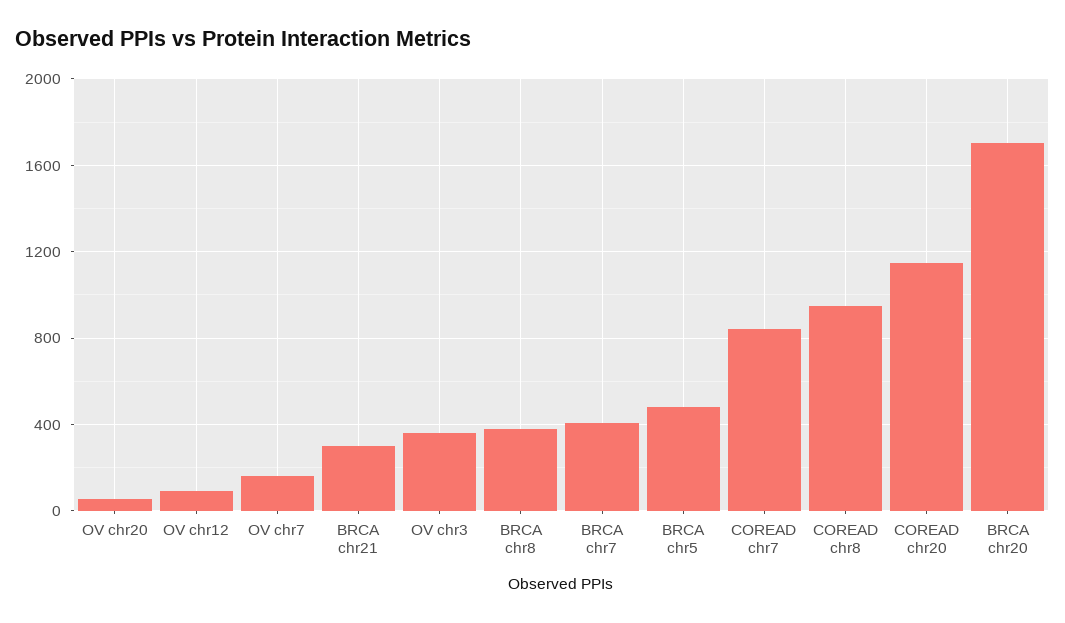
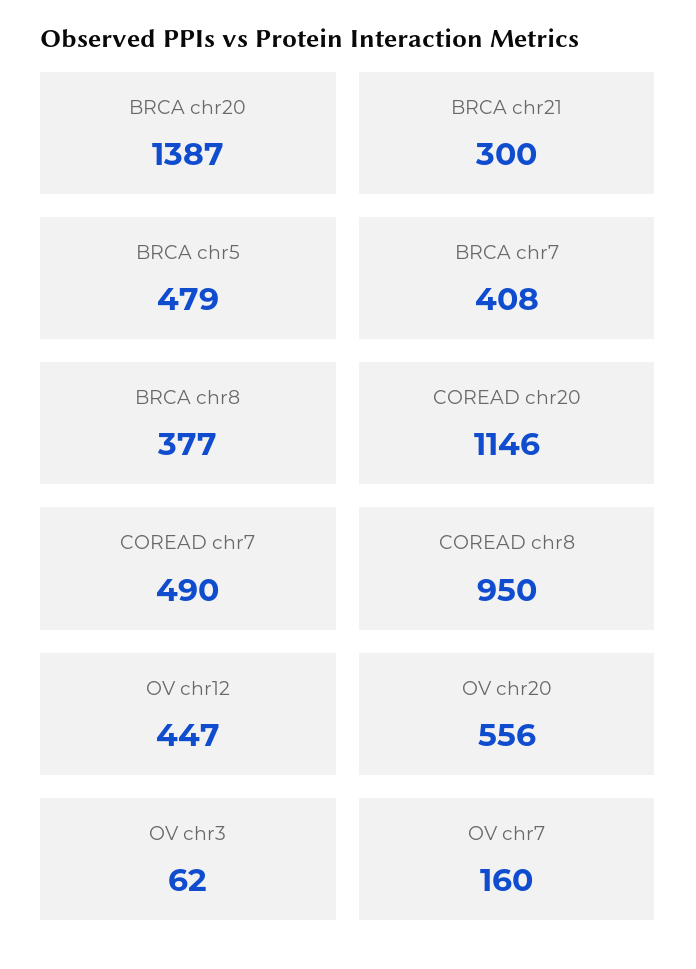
  {
-   "OV chr20": 50,
+   "OV chr20": 556,
-   "OV chr12": 100,
+   "OV chr12": 447,
    "OV chr7": 160,
    "BRCA chr21": 300,
-   "OV chr3": 350,
+   "OV chr3": 62,
    "BRCA chr8": 377,
    "BRCA chr7": 408,
    "BRCA chr5": 479,
-   "COREAD chr7": 850,
+   "COREAD chr7": 490,
    "COREAD chr8": 950,
    "COREAD chr20": 1146,
-   "BRCA chr20": 1700
+   "BRCA chr20": 1387
  }

